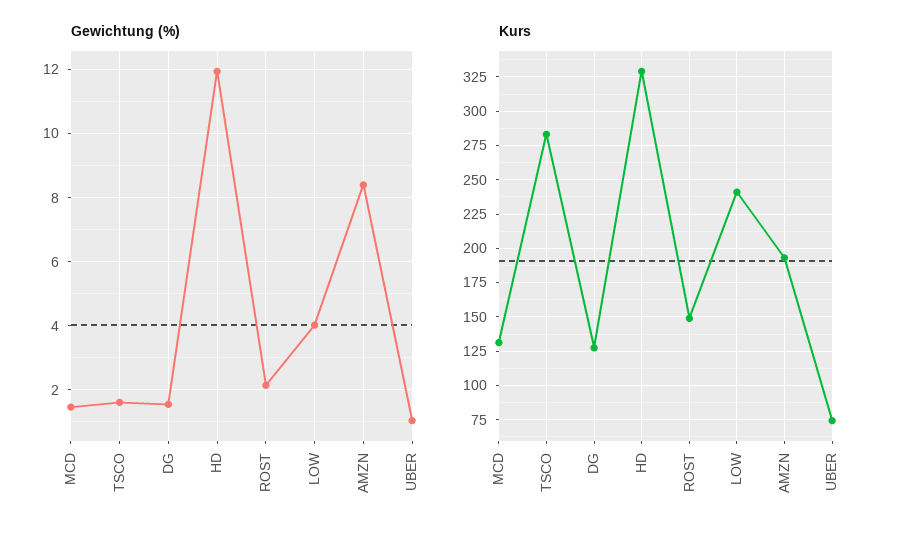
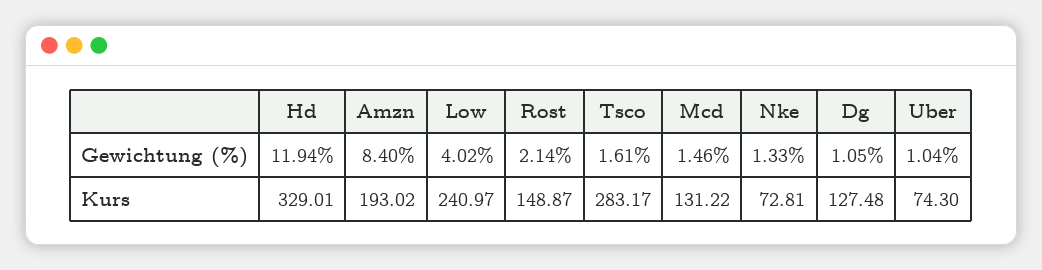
  {
    "Gewichtung (%)": {
      "MCD": 1.46,
      "TSCO": 1.61,
-     "DG": 1.6,
+     "DG": 1.05,
      "HD": 11.94,
      "ROST": 2.14,
      "LOW": 4.02,
      "AMZN": 8.4,
-     "UBER": 1.04
+     "UBER": 1.04,
+     "Nke": 1.33
    },
    "Kurs": {
      "MCD": 131.22,
      "TSCO": 283.17,
      "DG": 127.48,
      "HD": 329.01,
      "ROST": 148.87,
      "LOW": 240.97,
      "AMZN": 193.02,
-     "UBER": 74.3
+     "UBER": 74.3,
+     "Nke": 72.81
    }
  }

